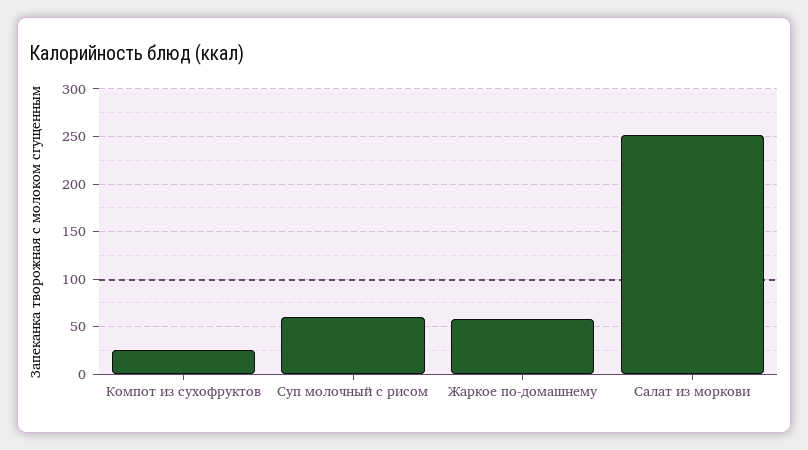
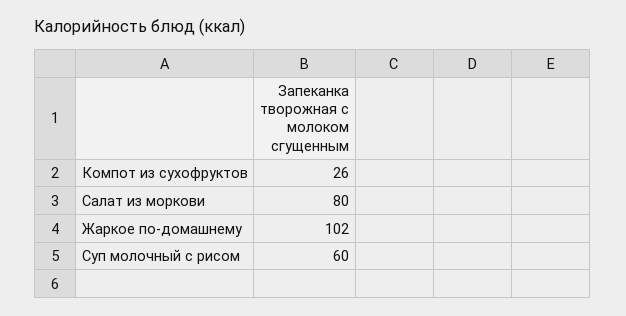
  {
    "Компот из сухофруктов": 26,
    "Суп молочный с рисом": 60,
-   "Жаркое по-домашнему": 60,
+   "Жаркое по-домашнему": 102,
-   "Салат из моркови": 250
+   "Салат из моркови": 80
  }

